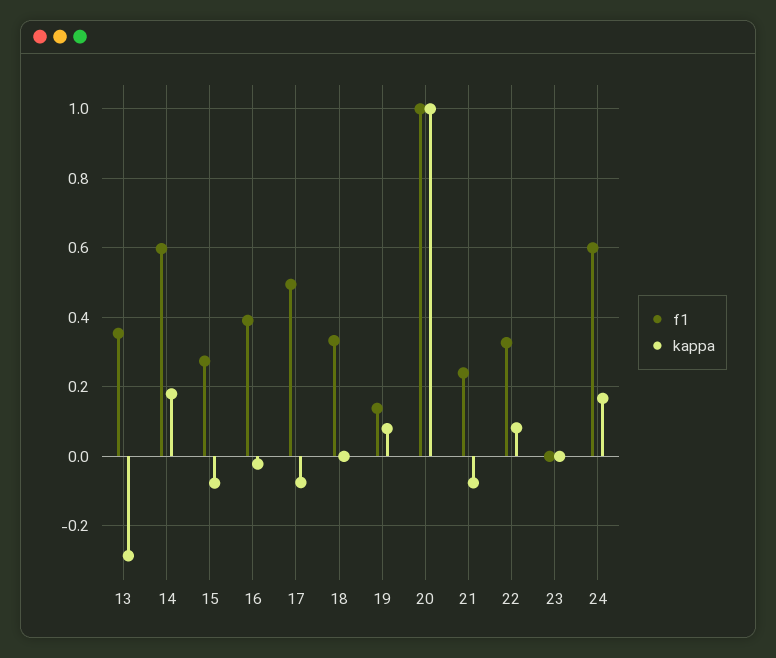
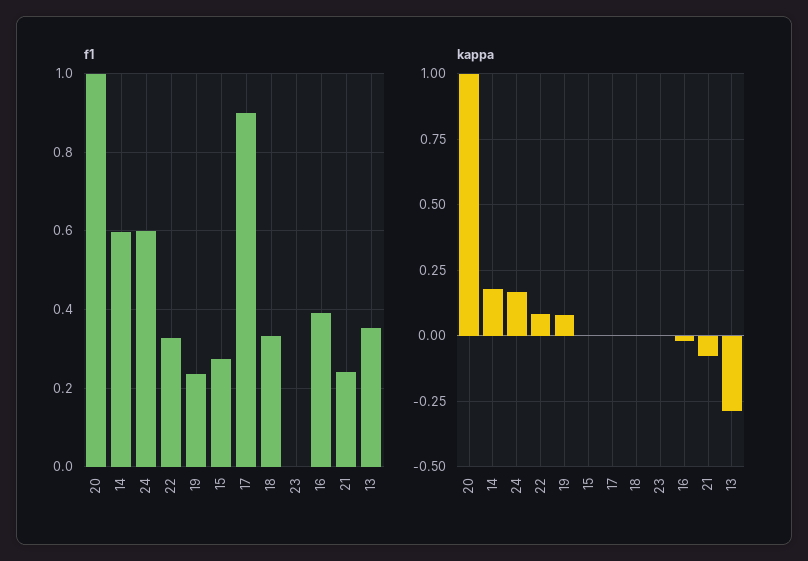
  {
    "f1": {
      "13": 0.36,
      "14": 0.6,
      "15": 0.28,
      "16": 0.4,
-     "17": 0.5,
+     "17": 0.9,
      "18": 0.34,
-     "19": 0.14,
+     "19": 0.24,
      "20": 1,
      "21": 0.24,
      "22": 0.32,
      "23": 0,
      "24": 0.6
    },
    "kappa": {
      "13": -0.28,
      "14": 0.18,
-     "15": -0.08,
+     "15": 0,
      "16": -0.02,
-     "17": -0.08,
+     "17": 0,
      "18": 0,
      "19": 0.08,
      "20": 1,
      "21": -0.08,
      "22": 0.08,
      "23": 0,
      "24": 0.16
    }
  }

